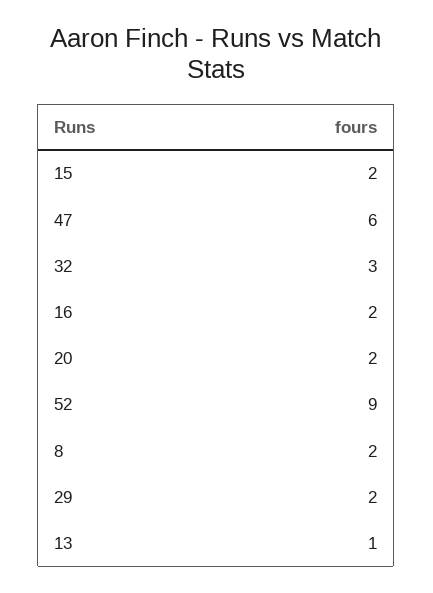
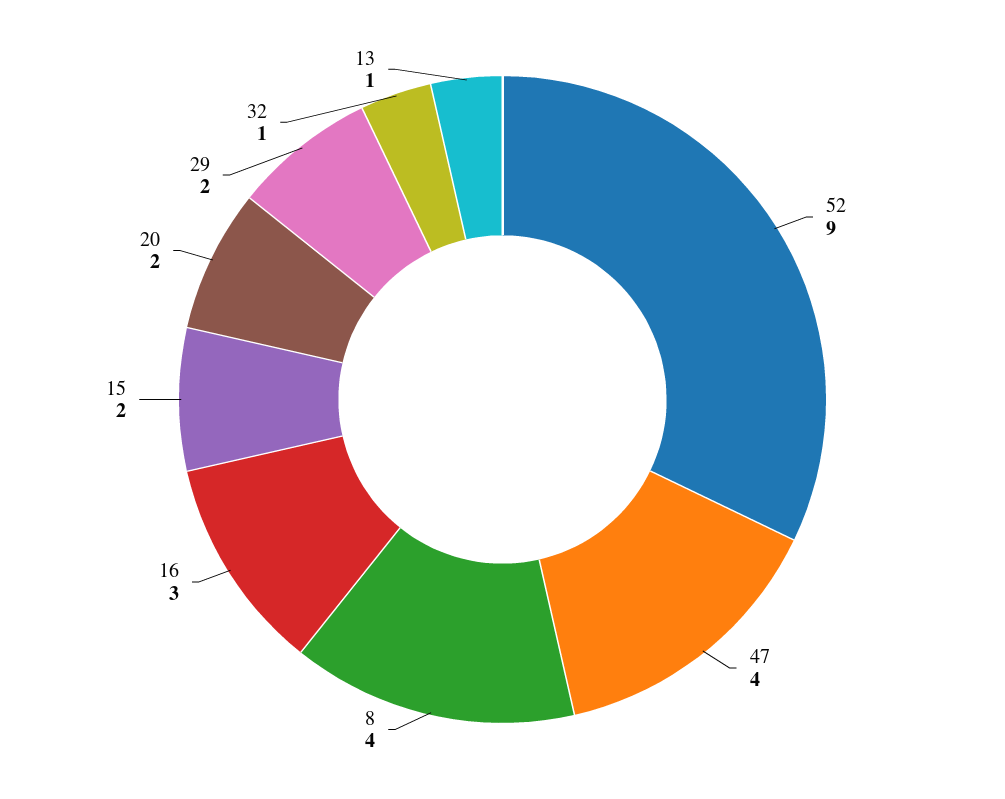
  {
    "15": 2,
-   "47": 6,
+   "47": 4,
-   "32": 3,
+   "32": 1,
-   "16": 2,
+   "16": 3,
    "20": 2,
    "52": 9,
-   "8": 2,
+   "8": 4,
    "29": 2,
    "13": 1
  }

